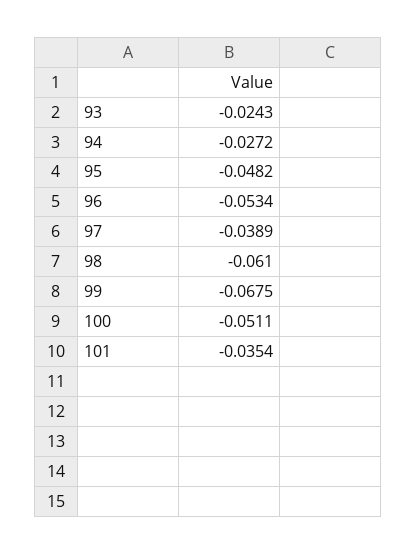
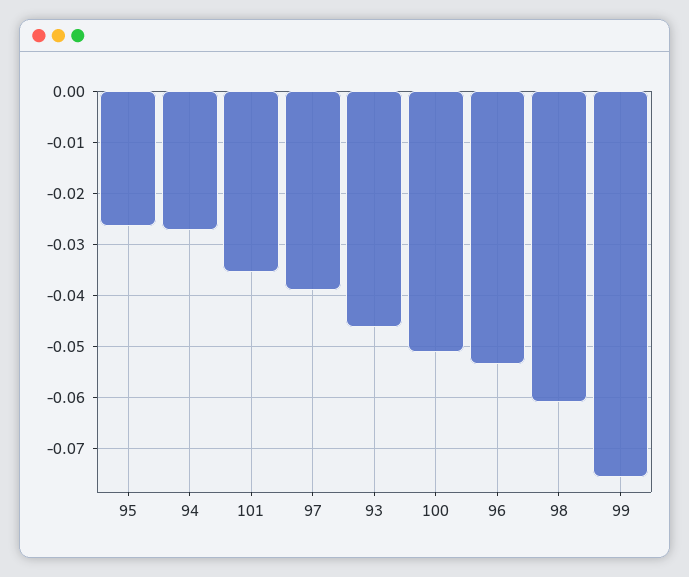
  {
-   "93": -0.0243,
+   "93": -0.046,
    "94": -0.0272,
-   "95": -0.0482,
+   "95": -0.026,
    "96": -0.0534,
    "97": -0.0389,
    "98": -0.061,
-   "99": -0.0675,
+   "99": -0.076,
    "100": -0.0511,
    "101": -0.0354
  }

